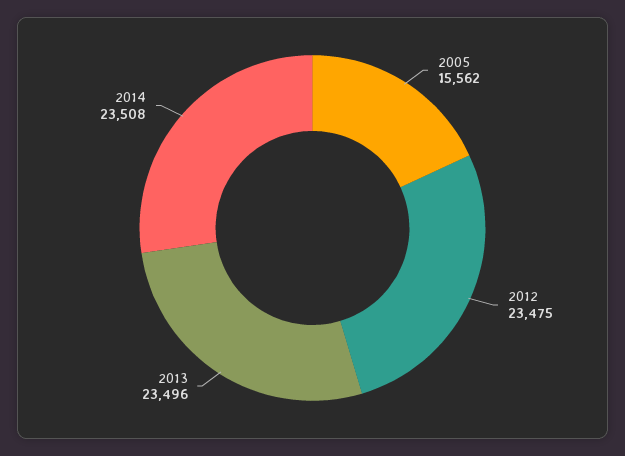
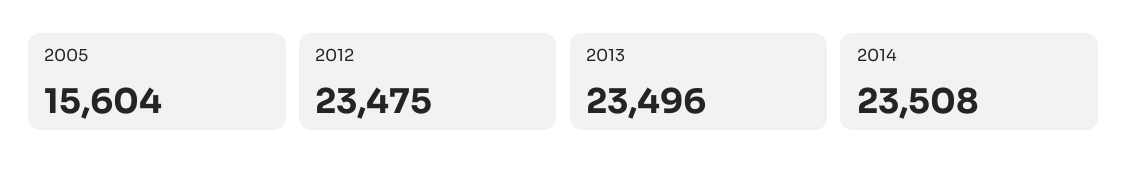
  {
-   "2005": 15562,
+   "2005": 15604,
    "2012": 23475,
    "2013": 23496,
    "2014": 23508
  }

